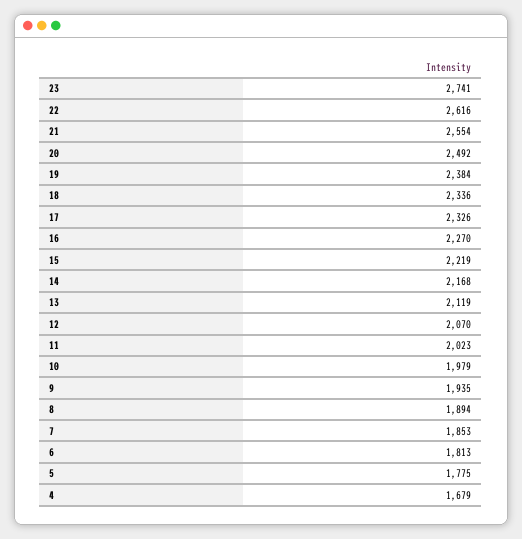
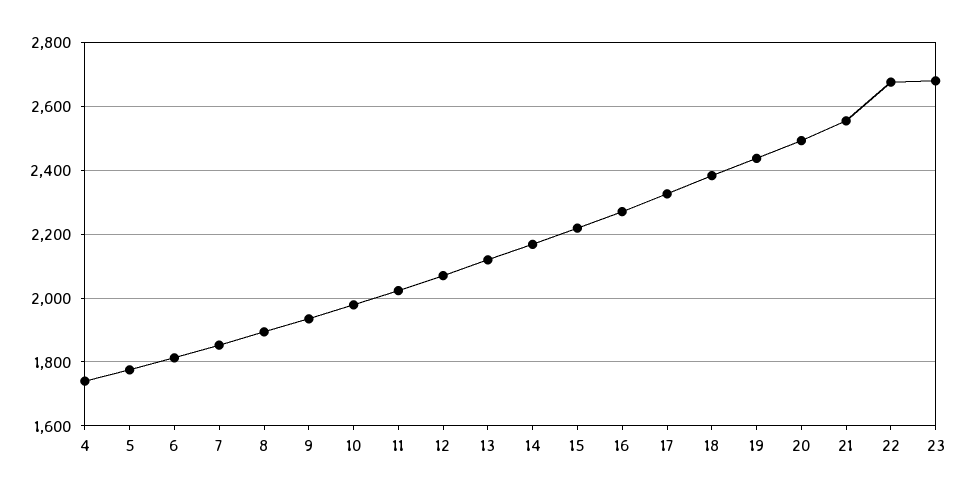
  {
-   "23": 2741,
+   "23": 2680,
-   "22": 2616,
+   "22": 2680,
    "21": 2554,
    "20": 2492,
-   "19": 2384,
+   "19": 2440,
-   "18": 2336,
+   "18": 2380,
    "17": 2326,
    "16": 2270,
    "15": 2219,
    "14": 2168,
    "13": 2119,
    "12": 2070,
    "11": 2023,
    "10": 1979,
    "9": 1935,
    "8": 1894,
    "7": 1853,
    "6": 1813,
    "5": 1775,
-   "4": 1679
+   "4": 1740
  }

